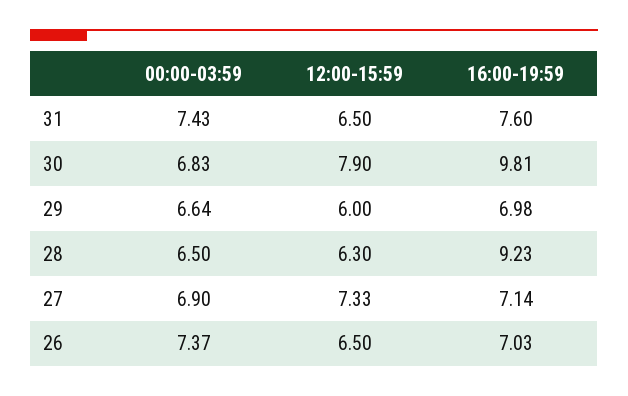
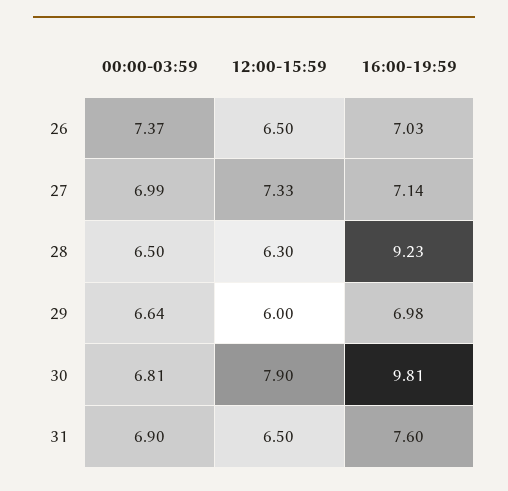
  {
    "00:00-03:59": {
-     "31": 7.43,
+     "31": 6.9,
-     "30": 6.83,
+     "30": 6.81,
      "29": 6.64,
      "28": 6.5,
-     "27": 6.9,
+     "27": 6.99,
      "26": 7.37
    },
    "12:00-15:59": {
      "31": 6.5,
      "30": 7.9,
      "29": 6,
      "28": 6.3,
      "27": 7.33,
      "26": 6.5
    },
    "16:00-19:59": {
      "31": 7.6,
      "30": 9.81,
      "29": 6.98,
      "28": 9.23,
      "27": 7.14,
      "26": 7.03
    }
  }

